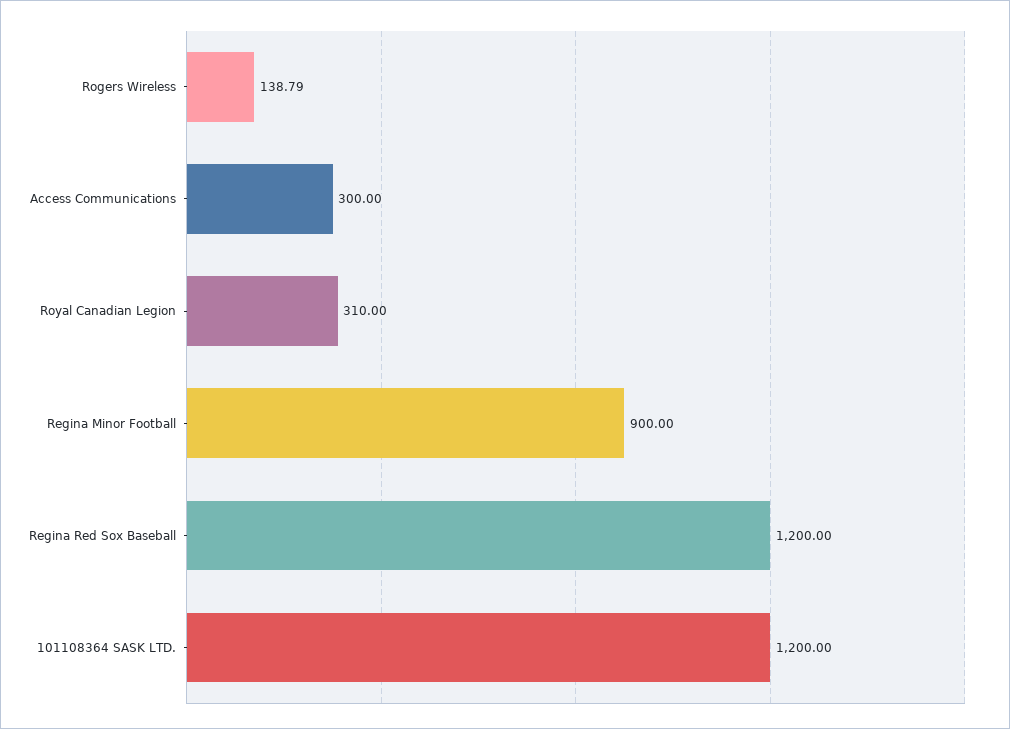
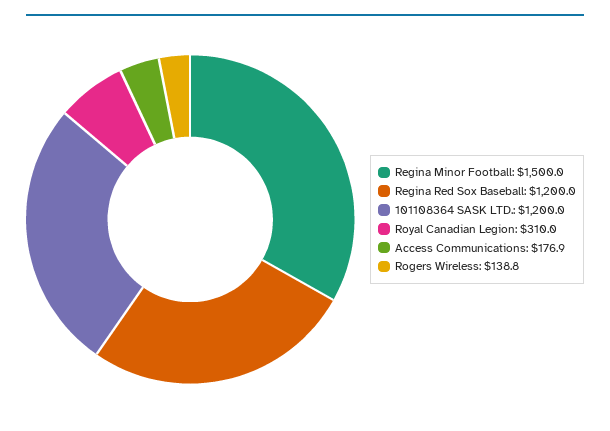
  {
    "Rogers Wireless": 138.79,
-   "Access Communications": 300,
+   "Access Communications": 176.9,
    "Royal Canadian Legion": 310,
-   "Regina Minor Football": 900,
+   "Regina Minor Football": 1500,
    "Regina Red Sox Baseball": 1200,
    "101108364 SASK LTD.": 1200
  }

